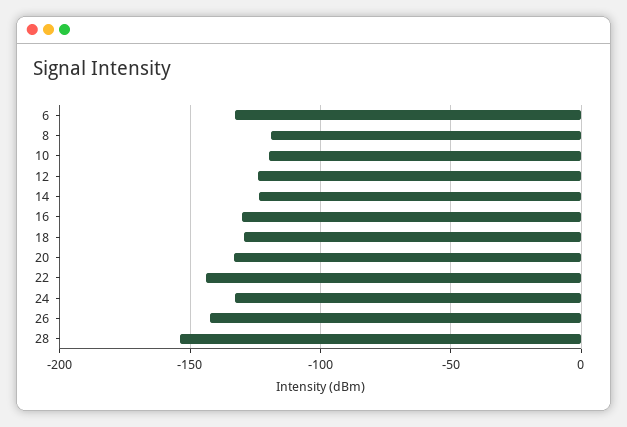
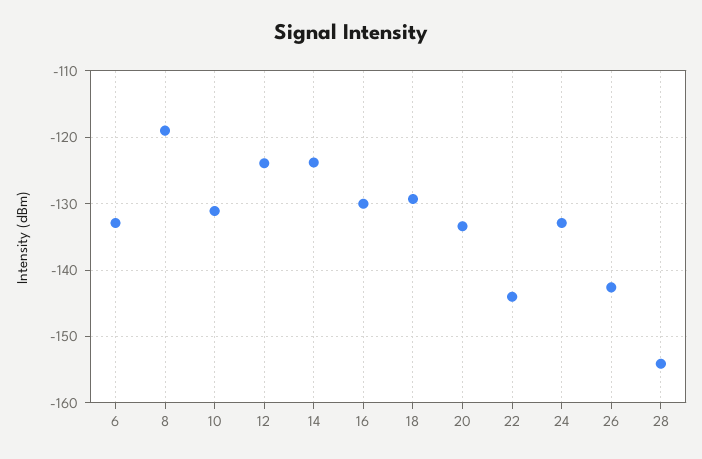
  {
    "6": -133,
    "8": -119,
-   "10": -120,
+   "10": -131,
    "12": -124,
    "14": -124,
    "16": -130,
    "18": -129,
    "20": -133,
    "22": -144,
    "24": -133,
    "26": -143,
    "28": -154
  }

